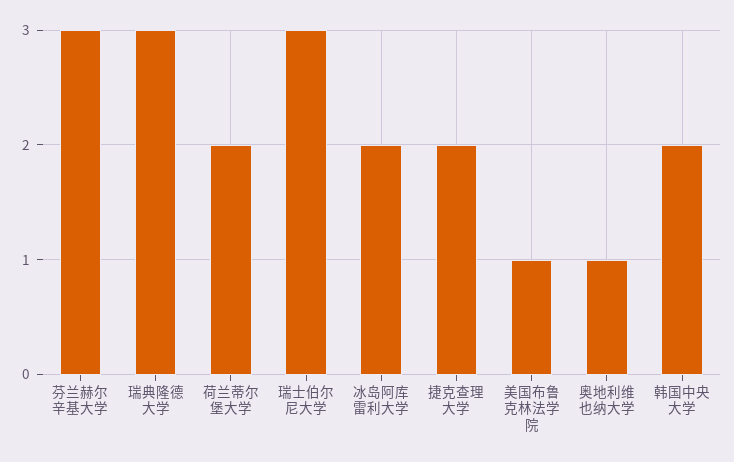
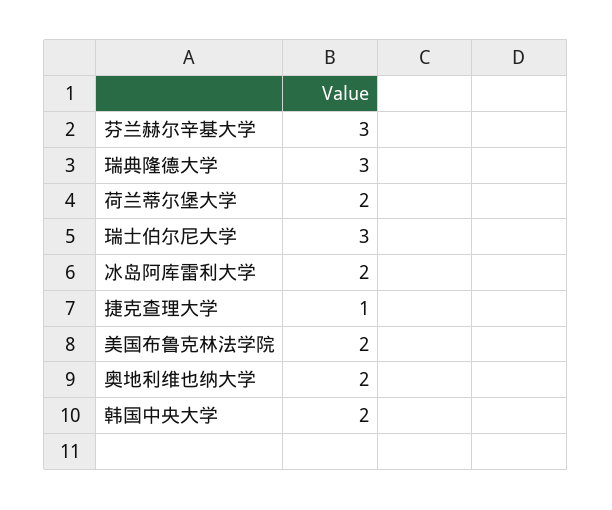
  {
    "芬兰赫尔辛基大学": 3,
    "瑞典隆德大学": 3,
    "荷兰蒂尔堡大学": 2,
    "瑞士伯尔尼大学": 3,
    "冰岛阿库雷利大学": 2,
-   "捷克查理大学": 2,
+   "捷克查理大学": 1,
-   "美国布鲁克林法学院": 1,
+   "美国布鲁克林法学院": 2,
-   "奥地利维也纳大学": 1,
+   "奥地利维也纳大学": 2,
    "韩国中央大学": 2
  }

